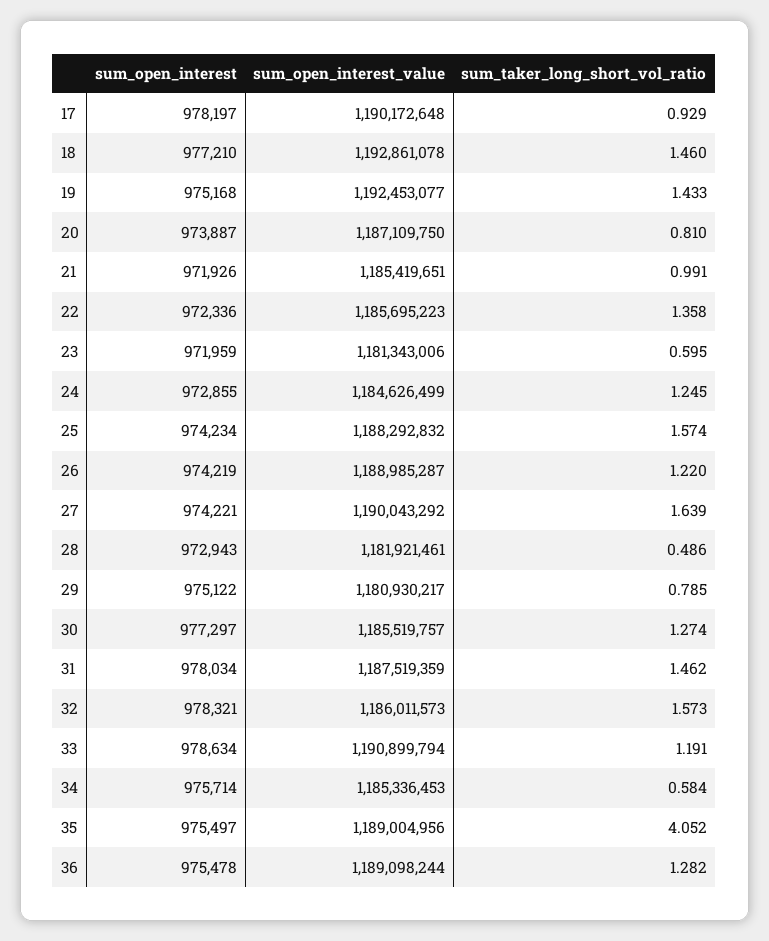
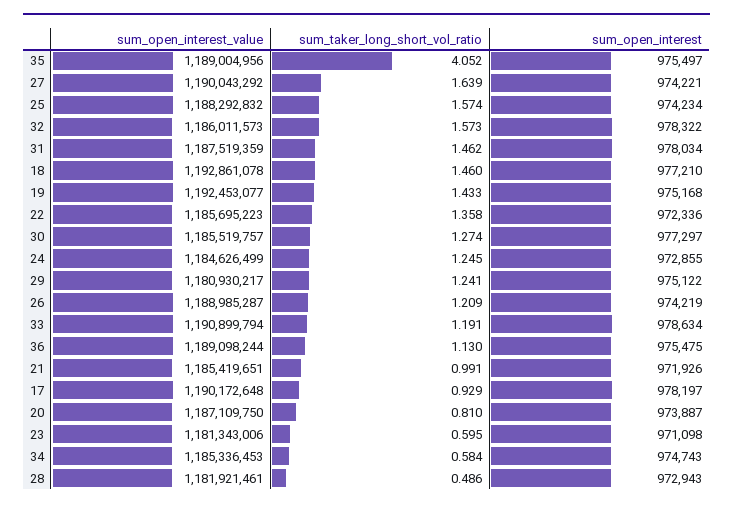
  {
    "sum_open_interest": {
      "17": 978197,
      "18": 977210,
      "19": 975168,
      "20": 973887,
      "21": 971926,
      "22": 972336,
-     "23": 971959,
+     "23": 971098,
      "24": 972855,
      "25": 974234,
      "26": 974219,
      "27": 974221,
      "28": 972943,
      "29": 975122,
      "30": 977297,
      "31": 978034,
-     "32": 978321,
+     "32": 978322,
      "33": 978634,
-     "34": 975714,
+     "34": 974743,
      "35": 975497,
-     "36": 975478
+     "36": 975475
    },
    "sum_open_interest_value": {
      "17": 1190172648,
      "18": 1192861078,
      "19": 1192453077,
      "20": 1187109750,
      "21": 1185419651,
      "22": 1185695223,
      "23": 1181343006,
      "24": 1184626499,
      "25": 1188292832,
      "26": 1188985287,
      "27": 1190043292,
      "28": 1181921461,
      "29": 1180930217,
      "30": 1185519757,
      "31": 1187519359,
      "32": 1186011573,
      "33": 1190899794,
      "34": 1185336453,
      "35": 1189004956,
      "36": 1189098244
    },
    "sum_taker_long_short_vol_ratio": {
      "17": 0.929,
      "18": 1.46,
      "19": 1.433,
      "20": 0.81,
      "21": 0.991,
      "22": 1.358,
      "23": 0.595,
      "24": 1.245,
      "25": 1.574,
-     "26": 1.22,
+     "26": 1.209,
      "27": 1.639,
      "28": 0.486,
-     "29": 0.785,
+     "29": 1.241,
      "30": 1.274,
      "31": 1.462,
      "32": 1.573,
      "33": 1.191,
      "34": 0.584,
      "35": 4.052,
-     "36": 1.282
+     "36": 1.13
    }
  }

